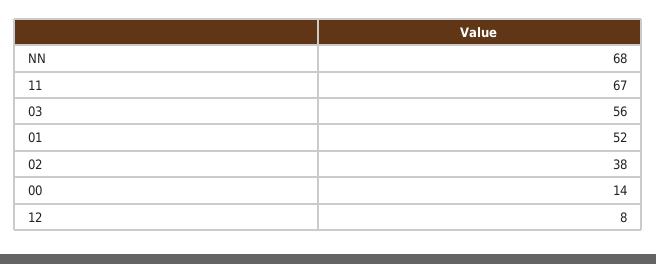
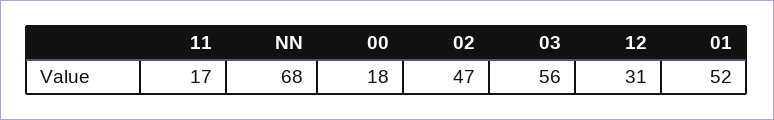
  {
    "NN": 68,
-   "11": 67,
+   "11": 17,
    "03": 56,
    "01": 52,
-   "02": 38,
+   "02": 47,
-   "00": 14,
+   "00": 18,
-   "12": 8
+   "12": 31
  }

